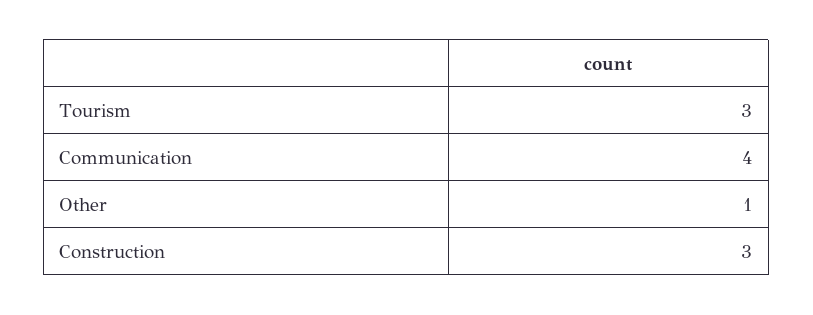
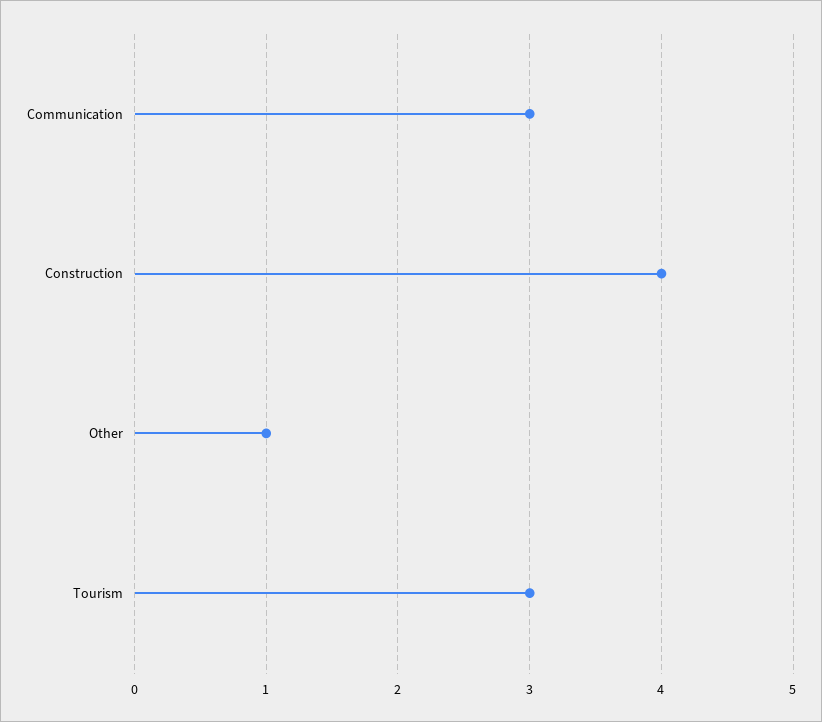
  {
    "Tourism": 3,
-   "Communication": 4,
+   "Communication": 3,
    "Other": 1,
-   "Construction": 3
+   "Construction": 4
  }

